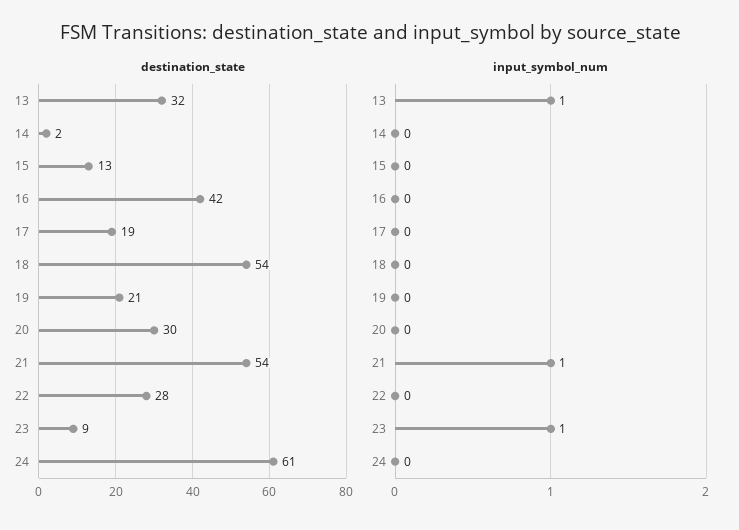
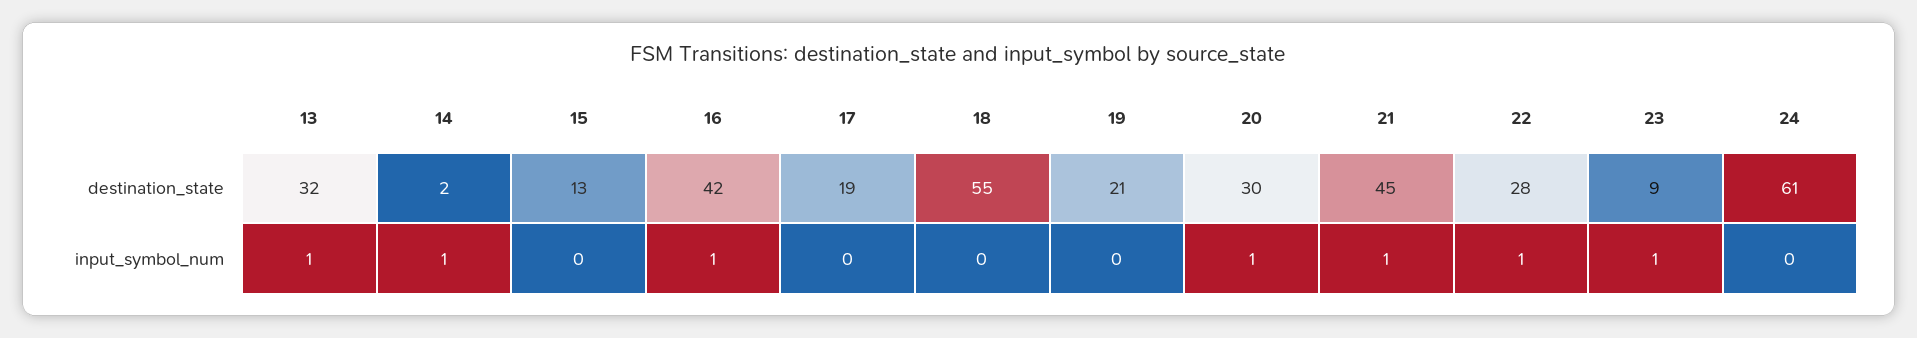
  {
    "destination_state": {
      "13": 32,
      "14": 2,
      "15": 13,
      "16": 42,
      "17": 19,
-     "18": 54,
+     "18": 55,
      "19": 21,
      "20": 30,
-     "21": 54,
+     "21": 45,
      "22": 28,
      "23": 9,
      "24": 61
    },
    "input_symbol_num": {
      "13": 1,
-     "14": 0,
+     "14": 1,
      "15": 0,
-     "16": 0,
+     "16": 1,
      "17": 0,
      "18": 0,
      "19": 0,
-     "20": 0,
+     "20": 1,
      "21": 1,
-     "22": 0,
+     "22": 1,
      "23": 1,
      "24": 0
    }
  }

